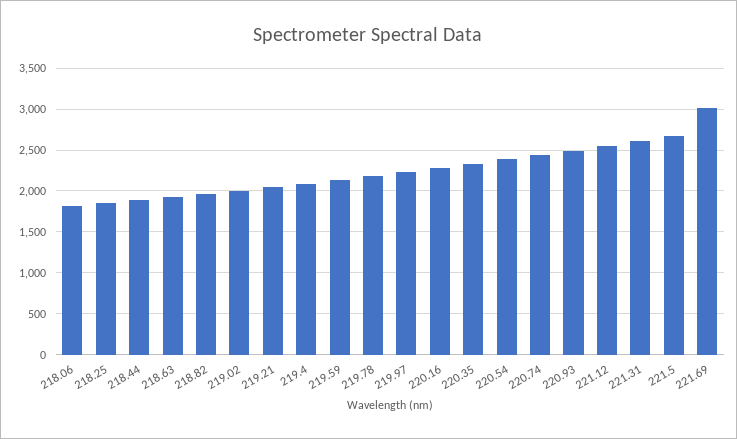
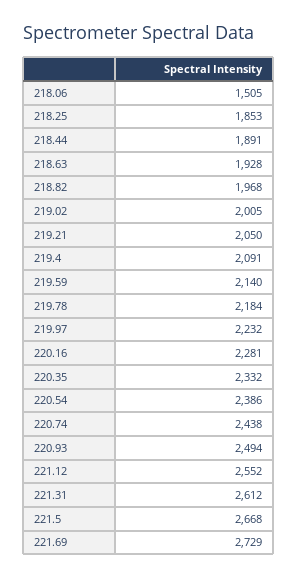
  {
-   "218.06": 1800,
+   "218.06": 1505,
    "218.25": 1853,
    "218.44": 1891,
    "218.63": 1928,
    "218.82": 1968,
    "219.02": 2005,
    "219.21": 2050,
    "219.4": 2091,
    "219.59": 2140,
    "219.78": 2184,
    "219.97": 2232,
    "220.16": 2281,
    "220.35": 2332,
    "220.54": 2386,
    "220.74": 2438,
    "220.93": 2494,
    "221.12": 2552,
    "221.31": 2612,
    "221.5": 2668,
-   "221.69": 3000
+   "221.69": 2729
  }

